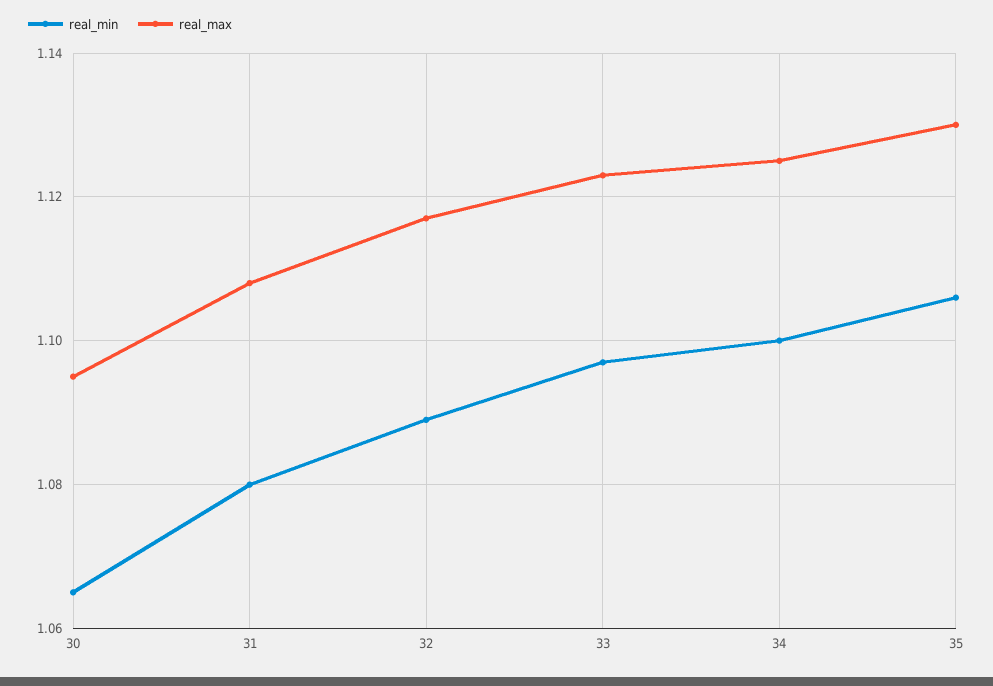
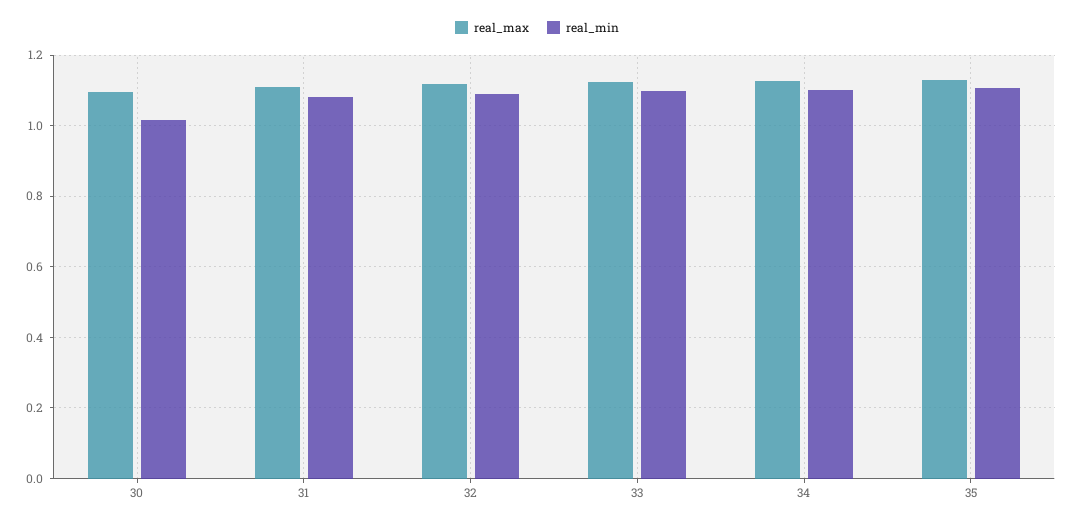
  {
    "real_min": {
-     "30": 1.065,
+     "30": 1.02,
      "31": 1.08,
      "32": 1.09,
      "33": 1.095,
      "34": 1.1,
      "35": 1.105
    },
    "real_max": {
      "30": 1.095,
      "31": 1.11,
      "32": 1.115,
      "33": 1.125,
      "34": 1.125,
      "35": 1.13
    }
  }

